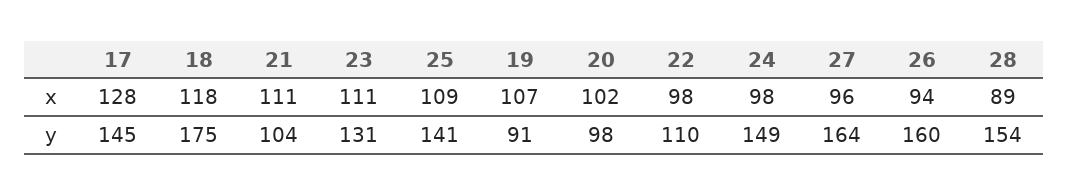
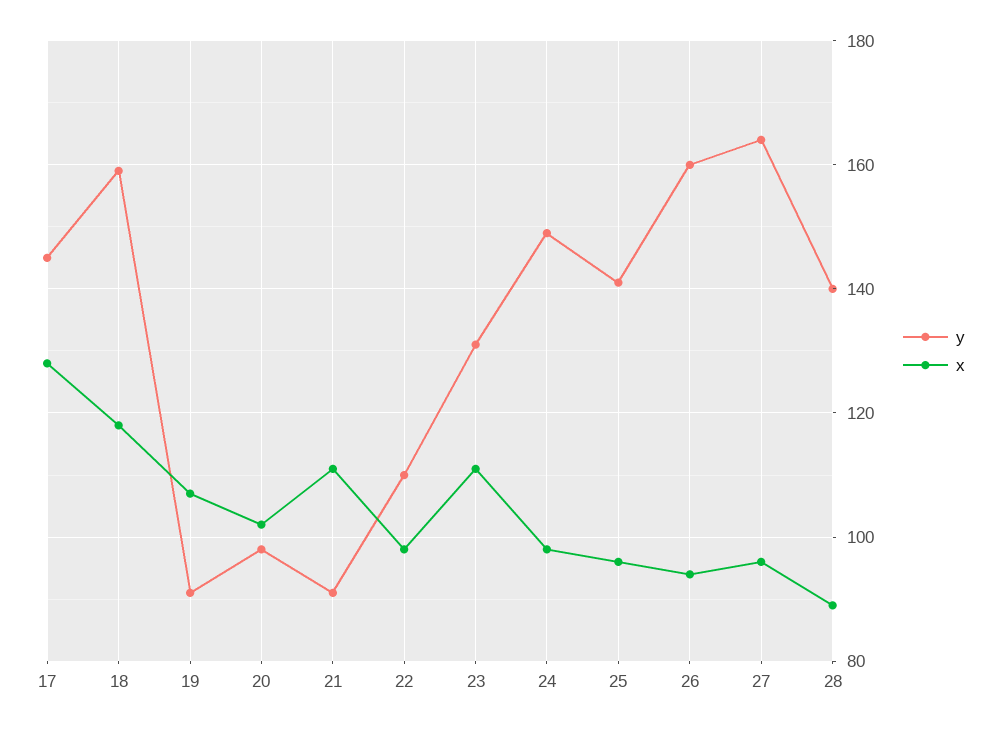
  {
    "x": {
      "17": 128,
      "18": 118,
      "21": 111,
      "23": 111,
-     "25": 109,
+     "25": 95,
      "19": 107,
      "20": 102,
      "22": 98,
      "24": 98,
      "27": 96,
      "26": 94,
      "28": 89
    },
    "y": {
      "17": 145,
-     "18": 175,
+     "18": 160,
-     "21": 104,
+     "21": 90,
      "23": 131,
      "25": 141,
      "19": 91,
      "20": 98,
      "22": 110,
      "24": 149,
      "27": 164,
      "26": 160,
-     "28": 154
+     "28": 140
    }
  }

